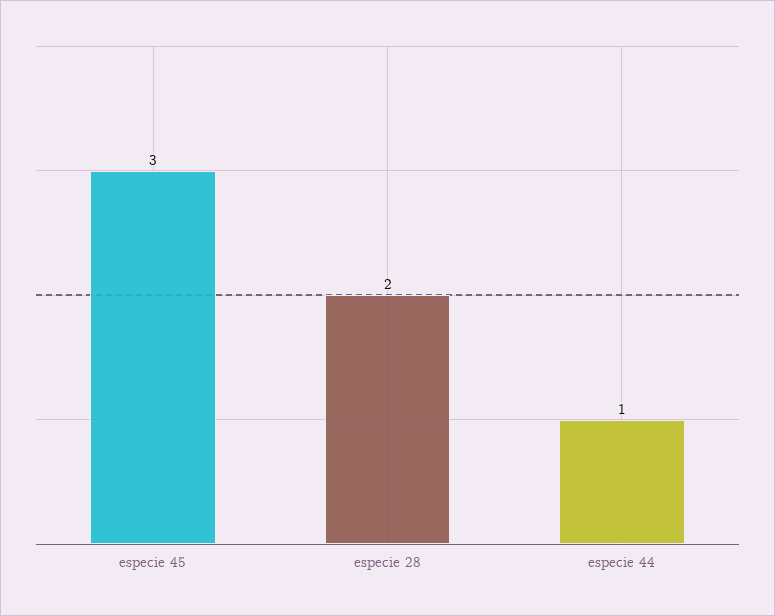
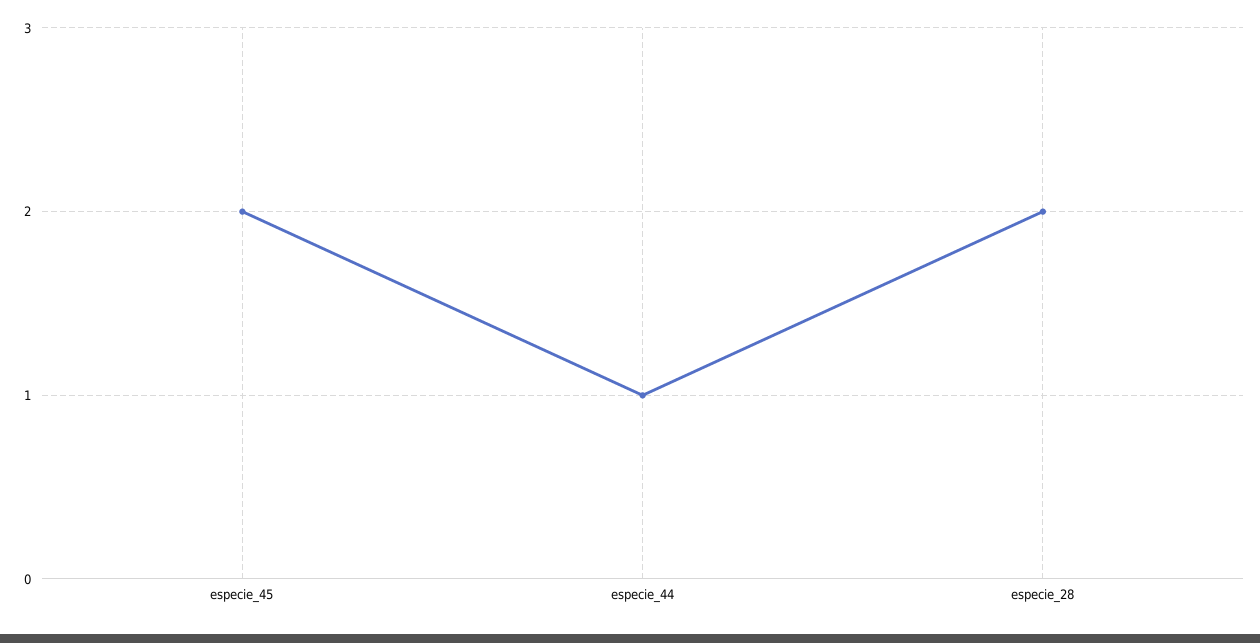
  {
-   "especie 45": 3,
+   "especie 45": 2,
    "especie 28": 2,
    "especie 44": 1
  }

